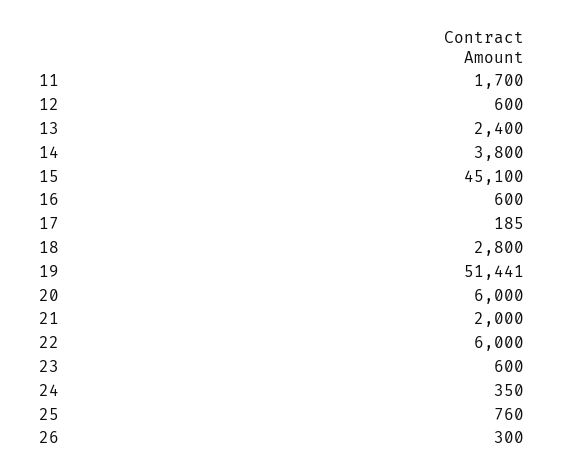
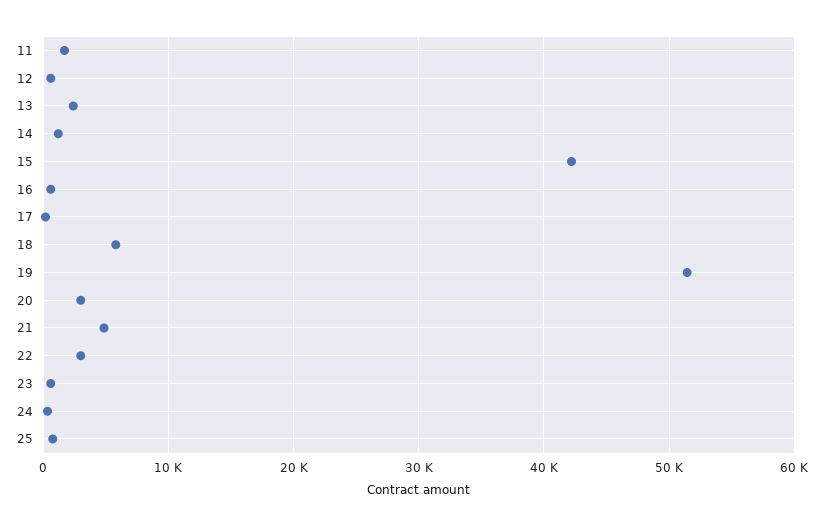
  {
    "11": 1700,
    "12": 600,
    "13": 2400,
-   "14": 3800,
+   "14": 1000,
-   "15": 45100,
+   "15": 42000,
    "16": 600,
    "17": 185,
-   "18": 2800,
+   "18": 6000,
    "19": 51441,
-   "20": 6000,
+   "20": 3000,
-   "21": 2000,
+   "21": 5000,
-   "22": 6000,
+   "22": 3000,
    "23": 600,
    "24": 350,
-   "25": 760,
+   "25": 760
-   "26": 300
  }

